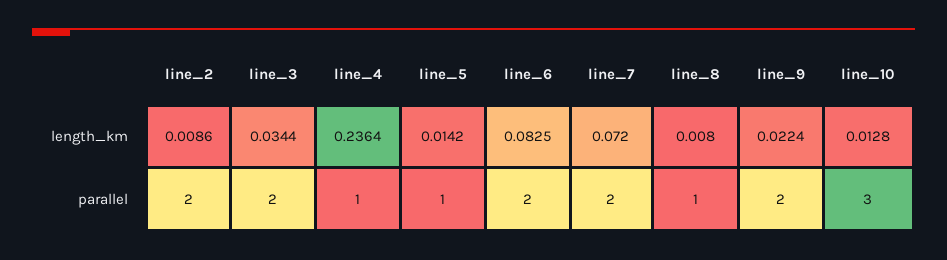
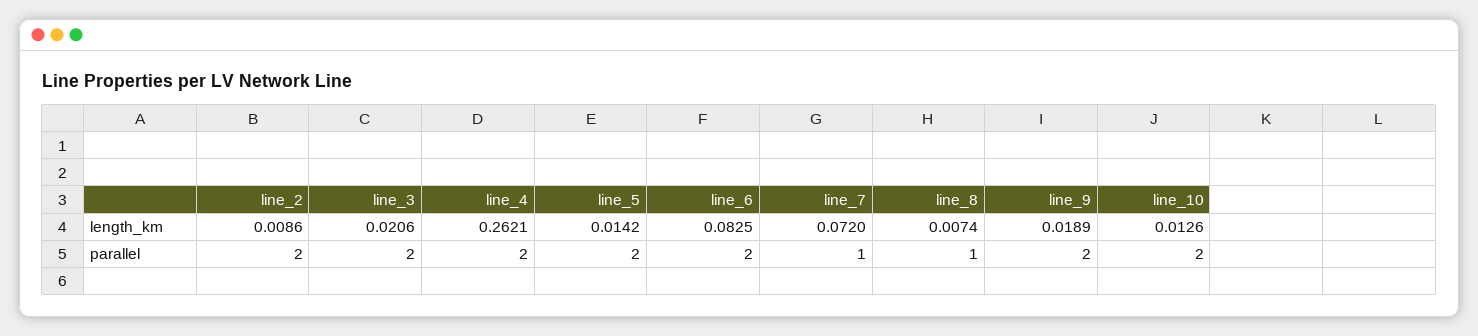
  {
    "line_2": {
      "length_km": 0.0086,
      "parallel": 2
    },
    "line_3": {
-     "length_km": 0.0344,
+     "length_km": 0.0206,
      "parallel": 2
    },
    "line_4": {
-     "length_km": 0.2364,
+     "length_km": 0.2621,
-     "parallel": 1
+     "parallel": 2
    },
    "line_5": {
      "length_km": 0.0142,
-     "parallel": 1
+     "parallel": 2
    },
    "line_6": {
      "length_km": 0.0825,
      "parallel": 2
    },
    "line_7": {
      "length_km": 0.072,
-     "parallel": 2
+     "parallel": 1
    },
    "line_8": {
-     "length_km": 0.008,
+     "length_km": 0.0074,
      "parallel": 1
    },
    "line_9": {
-     "length_km": 0.0224,
+     "length_km": 0.0189,
      "parallel": 2
    },
    "line_10": {
-     "length_km": 0.0128,
+     "length_km": 0.0126,
-     "parallel": 3
+     "parallel": 2
    }
  }

